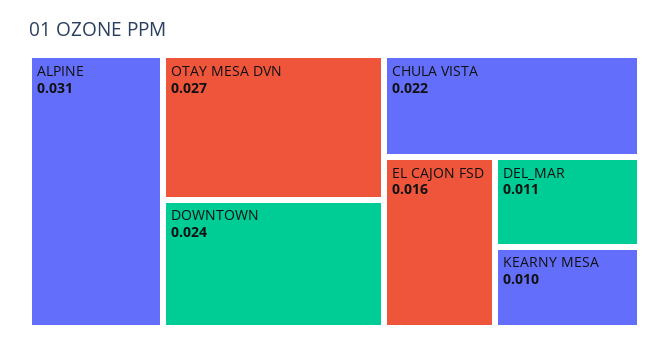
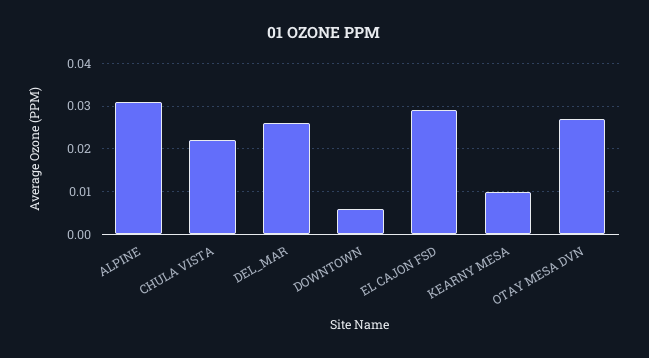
  {
    "ALPINE": 0.031,
    "OTAY MESA DVN": 0.027,
-   "DOWNTOWN": 0.024,
+   "DOWNTOWN": 0.005,
    "CHULA VISTA": 0.022,
-   "EL CAJON FSD": 0.016,
+   "EL CAJON FSD": 0.03,
-   "DEL_MAR": 0.011,
+   "DEL_MAR": 0.025,
    "KEARNY MESA": 0.01
  }

